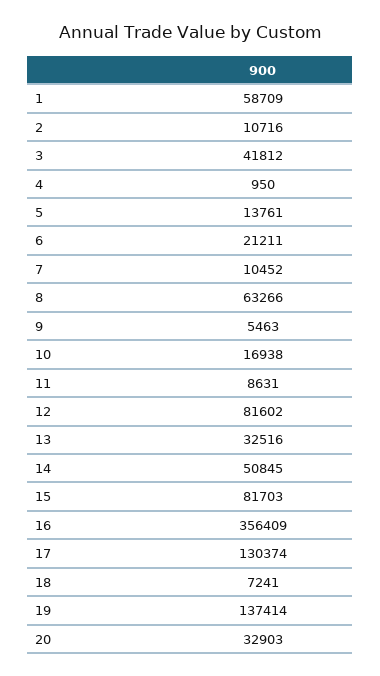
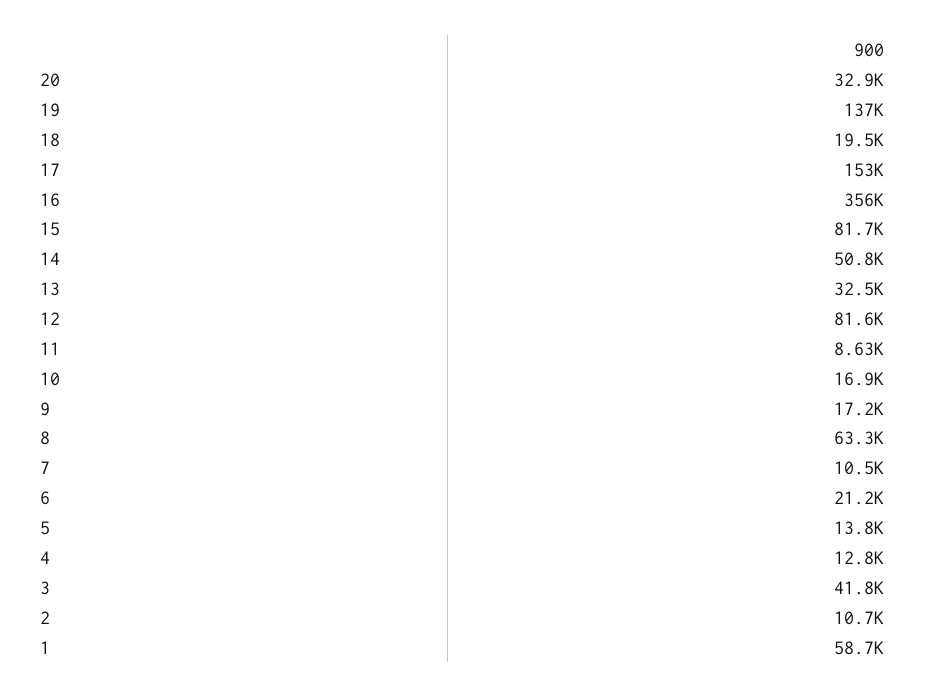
  {
    "1": 58709,
    "2": 10716,
    "3": 41812,
-   "4": 950,
+   "4": 12800,
    "5": 13761,
    "6": 21211,
    "7": 10452,
    "8": 63266,
-   "9": 5463,
+   "9": 17200,
    "10": 16938,
    "11": 8631,
    "12": 81602,
    "13": 32516,
    "14": 50845,
    "15": 81703,
    "16": 356409,
-   "17": 130374,
+   "17": 153000,
-   "18": 7241,
+   "18": 19500,
    "19": 137414,
    "20": 32903
  }

